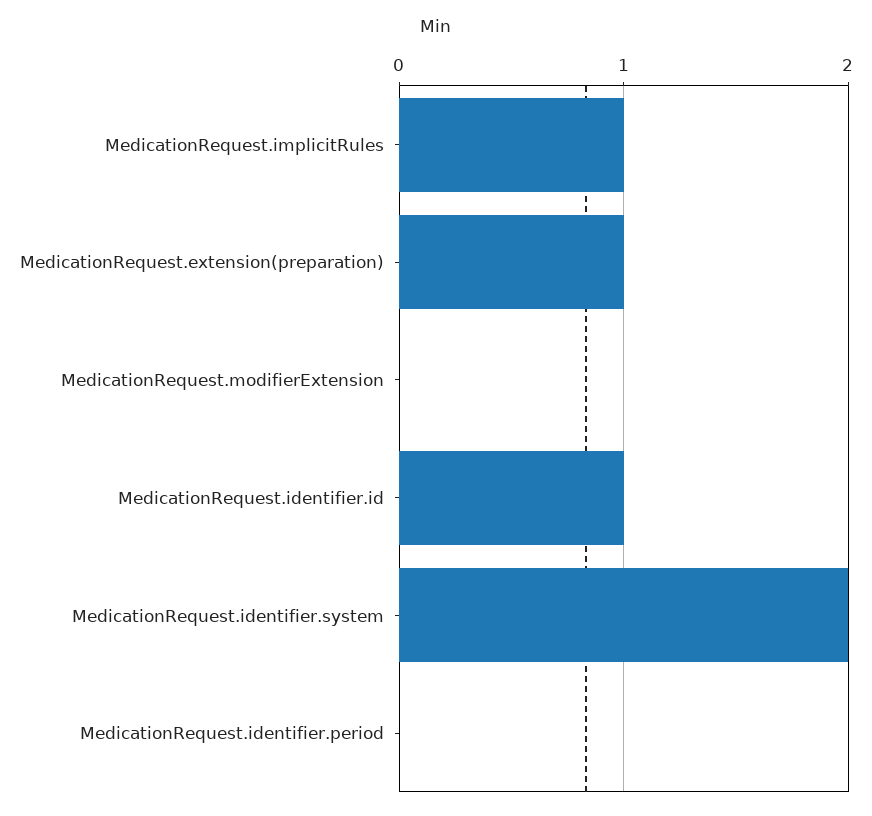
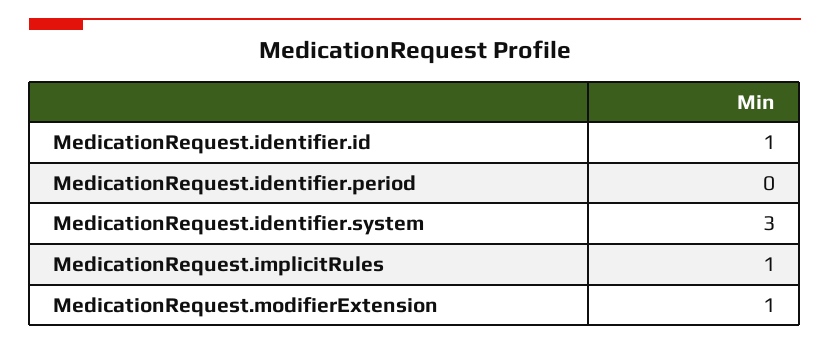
  {
    "MedicationRequest.implicitRules": 1,
-   "MedicationRequest.extension(preparation)": 1,
-   "MedicationRequest.modifierExtension": 0,
+   "MedicationRequest.modifierExtension": 1,
    "MedicationRequest.identifier.id": 1,
-   "MedicationRequest.identifier.system": 2,
+   "MedicationRequest.identifier.system": 3,
    "MedicationRequest.identifier.period": 0
  }

